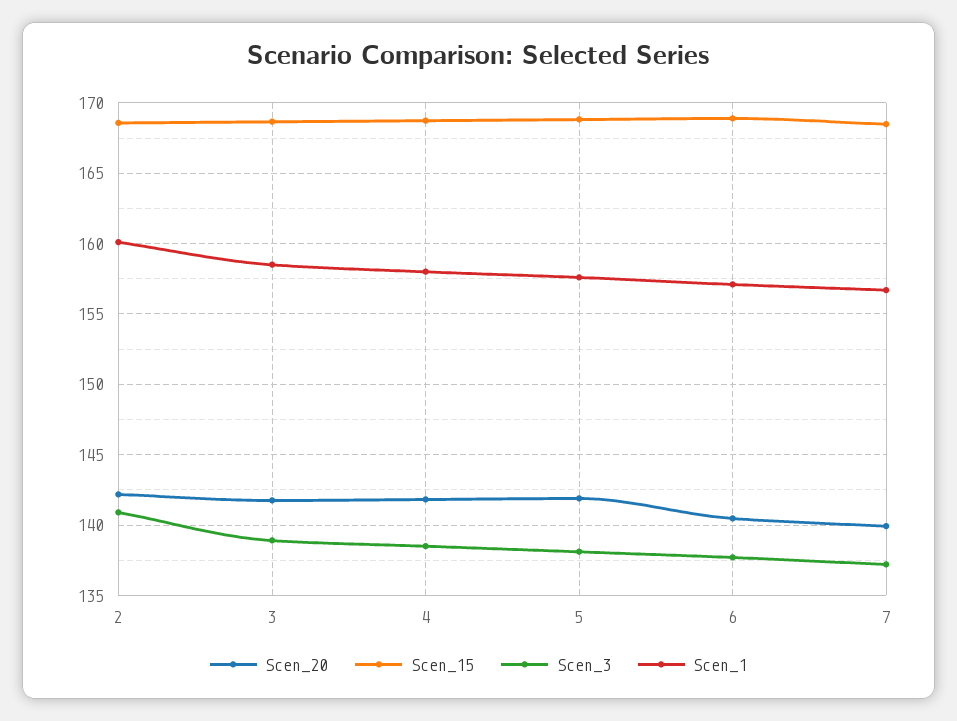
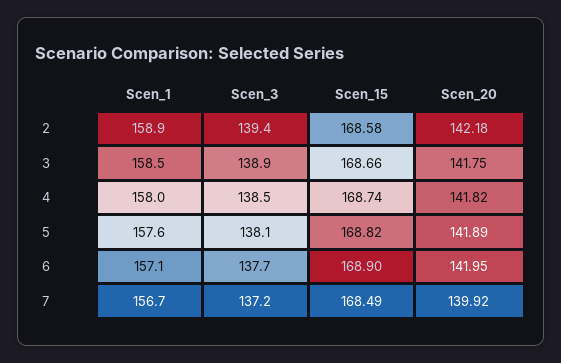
  {
    "Scen_20": {
      "2": 142.18,
      "3": 141.75,
      "4": 141.82,
      "5": 141.89,
-     "6": 140.5,
+     "6": 141.95,
      "7": 139.92
    },
    "Scen_15": {
      "2": 168.58,
      "3": 168.66,
      "4": 168.74,
      "5": 168.82,
      "6": 168.9,
      "7": 168.49
    },
    "Scen_3": {
-     "2": 141,
+     "2": 139.4,
      "3": 138.9,
      "4": 138.5,
      "5": 138.1,
      "6": 137.7,
      "7": 137.2
    },
    "Scen_1": {
-     "2": 160,
+     "2": 158.9,
      "3": 158.5,
      "4": 158,
      "5": 157.6,
      "6": 157.1,
      "7": 156.7
    }
  }

